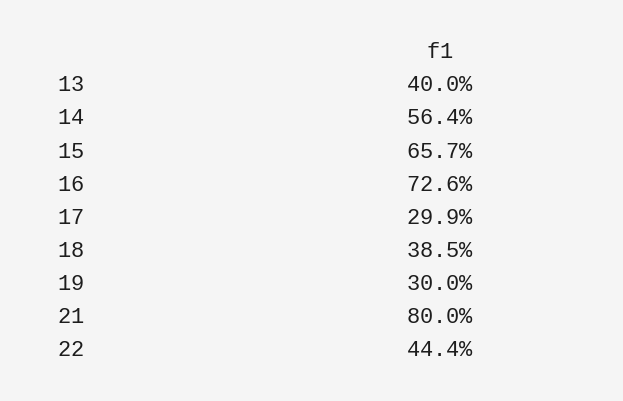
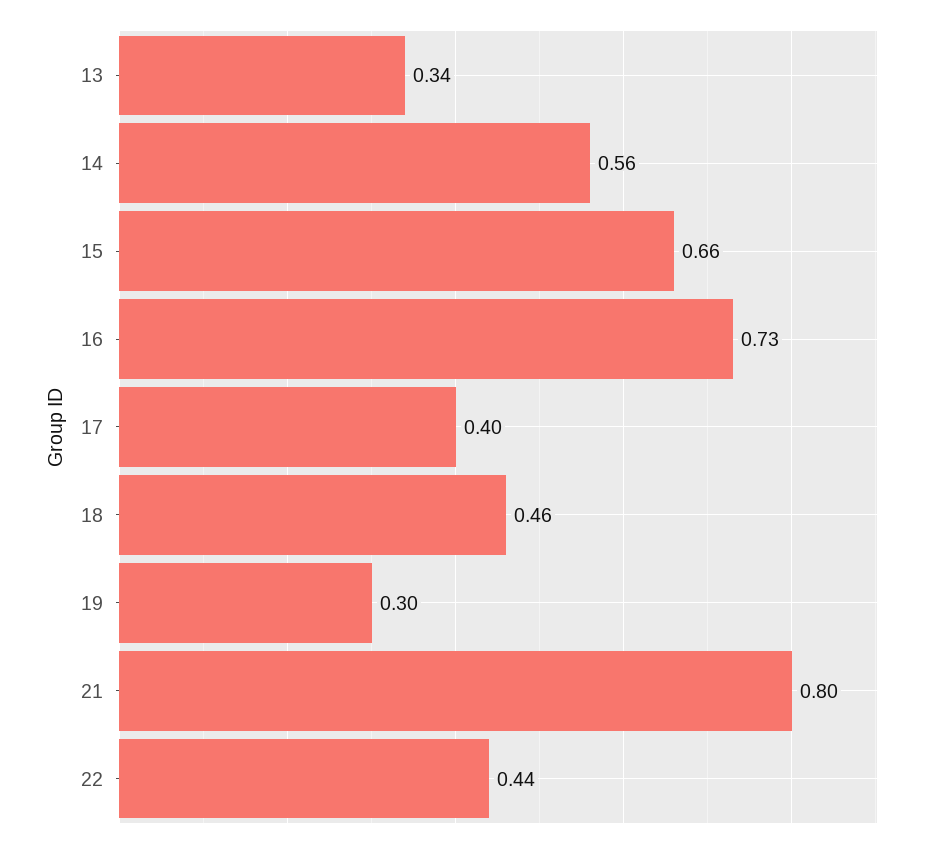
  {
-   "13": 0.4,
+   "13": 0.34,
    "14": 0.564,
    "15": 0.657,
    "16": 0.726,
-   "17": 0.299,
+   "17": 0.4,
-   "18": 0.385,
+   "18": 0.46,
    "19": 0.3,
    "21": 0.8,
    "22": 0.444
  }

